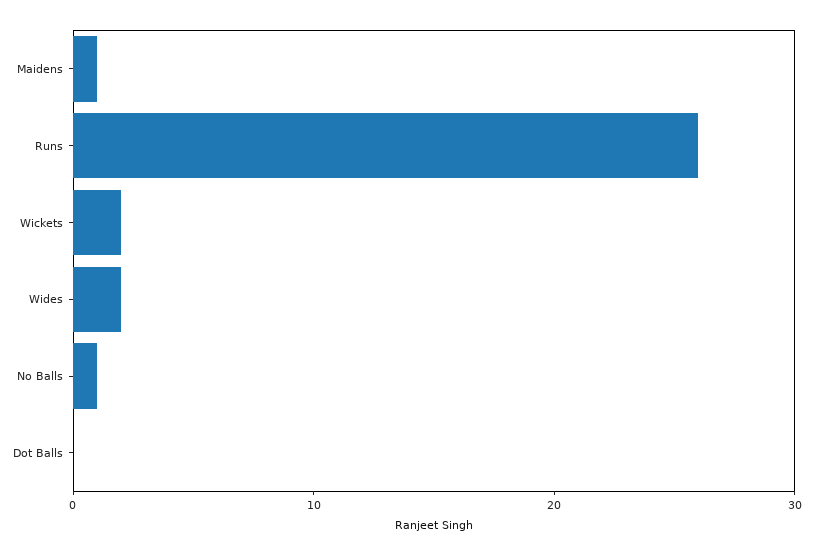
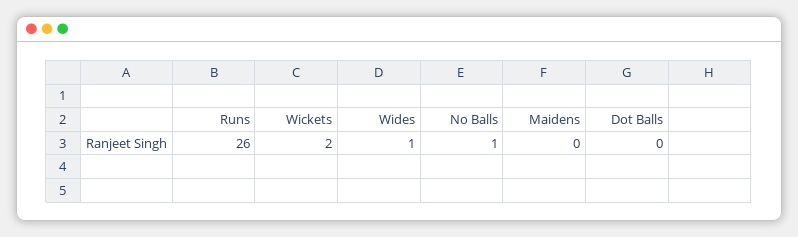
  {
-   "Maidens": 1,
+   "Maidens": 0,
    "Runs": 26,
    "Wickets": 2,
-   "Wides": 2,
+   "Wides": 1,
    "No Balls": 1,
    "Dot Balls": 0
  }

